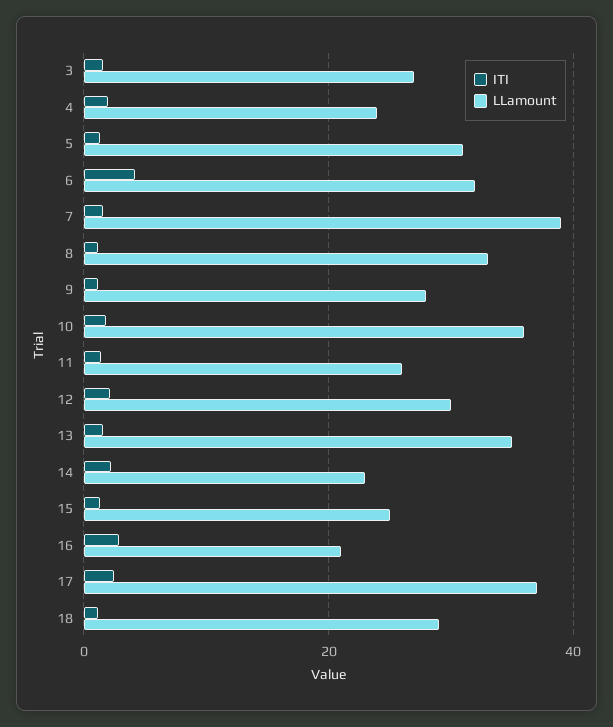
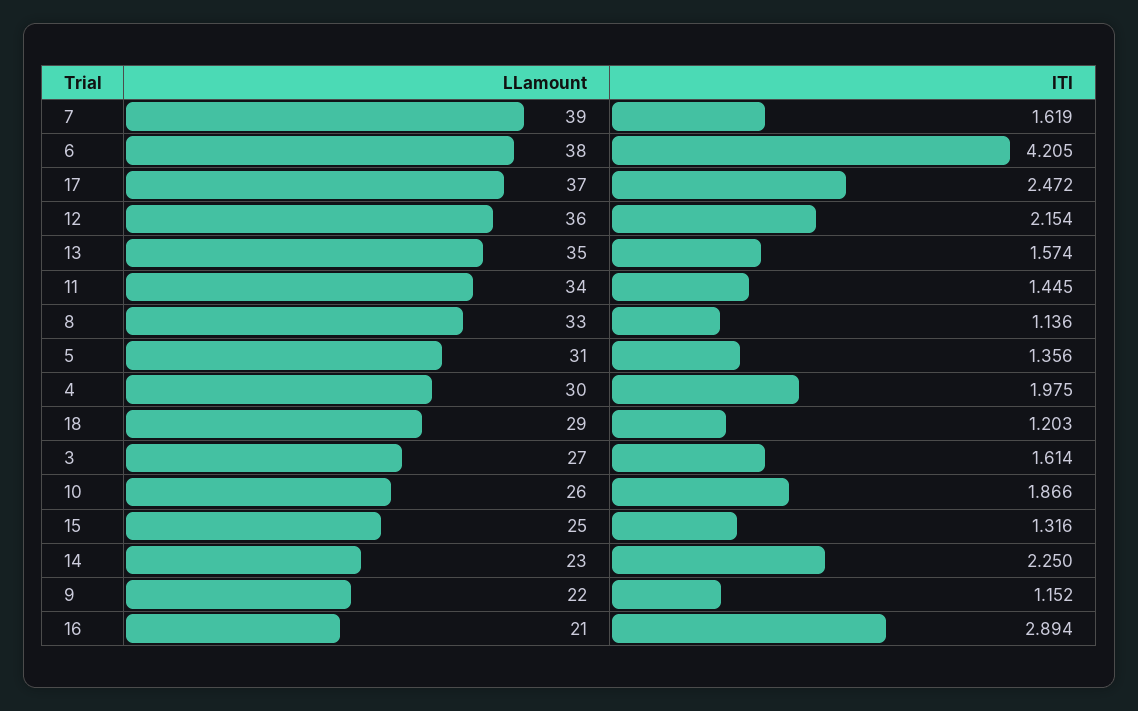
  {
    "ITI": {
      "3": 1.614,
      "4": 1.975,
      "5": 1.356,
      "6": 4.205,
      "7": 1.619,
      "8": 1.136,
      "9": 1.152,
      "10": 1.866,
      "11": 1.445,
      "12": 2.154,
      "13": 1.574,
      "14": 2.25,
      "15": 1.316,
      "16": 2.894,
      "17": 2.472,
      "18": 1.203
    },
    "LLamount": {
      "3": 27,
-     "4": 24,
+     "4": 30,
      "5": 31,
-     "6": 32,
+     "6": 38,
      "7": 39,
      "8": 33,
-     "9": 28,
+     "9": 22,
-     "10": 36,
+     "10": 26,
-     "11": 26,
+     "11": 34,
-     "12": 30,
+     "12": 36,
      "13": 35,
      "14": 23,
      "15": 25,
      "16": 21,
      "17": 37,
      "18": 29
    }
  }

